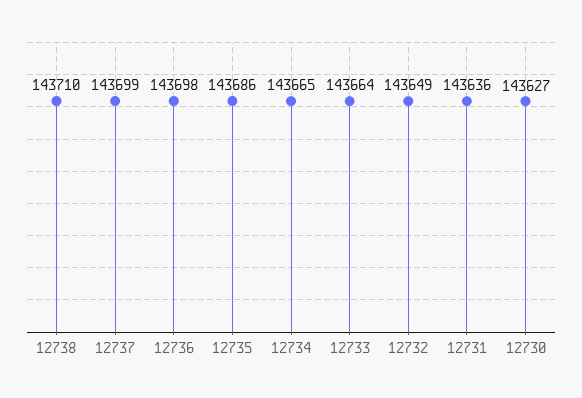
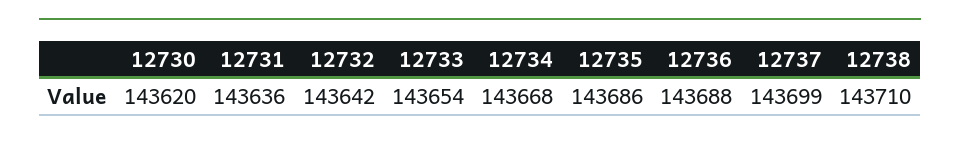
  {
    "12738": 143710,
    "12737": 143699,
-   "12736": 143698,
+   "12736": 143688,
    "12735": 143686,
-   "12734": 143665,
+   "12734": 143668,
-   "12733": 143664,
+   "12733": 143654,
-   "12732": 143649,
+   "12732": 143642,
    "12731": 143636,
-   "12730": 143627
+   "12730": 143620
  }

